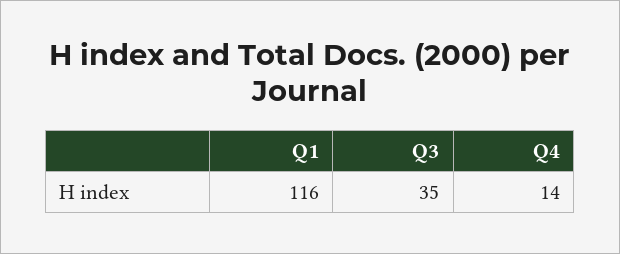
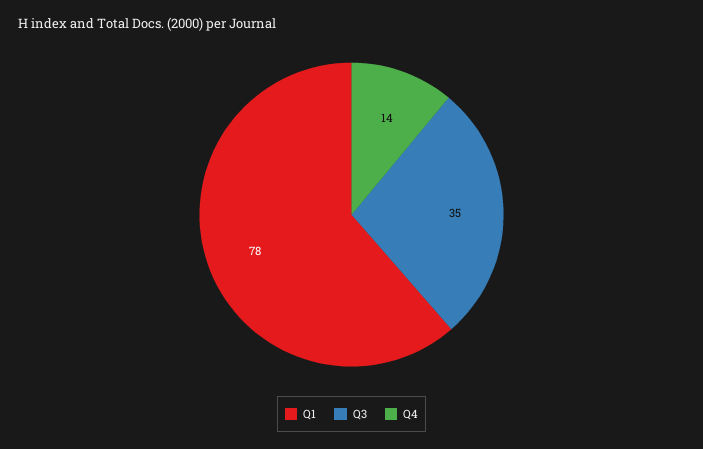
  {
-   "Q1": 116,
+   "Q1": 78,
    "Q3": 35,
    "Q4": 14
  }

